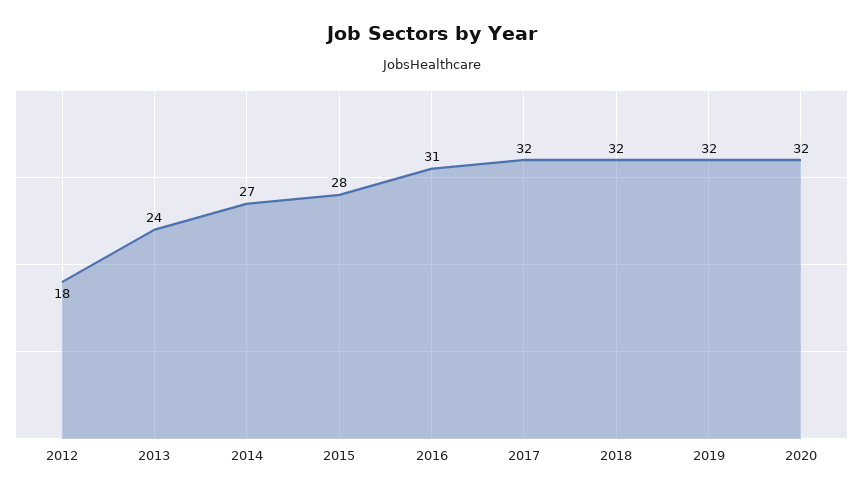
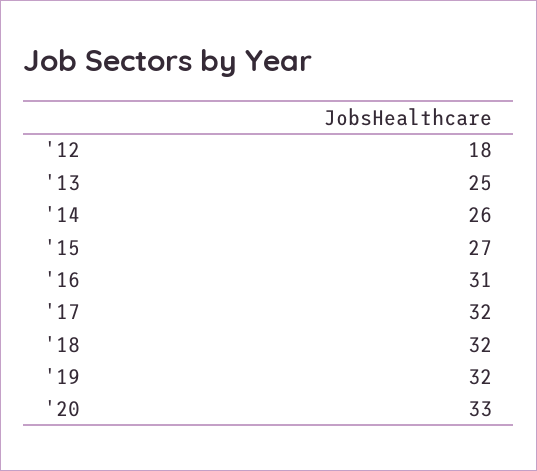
  {
    "2012": 18,
-   "2013": 24,
+   "2013": 25,
-   "2014": 27,
+   "2014": 26,
-   "2015": 28,
+   "2015": 27,
    "2016": 31,
    "2017": 32,
    "2018": 32,
    "2019": 32,
-   "2020": 32
+   "2020": 33
  }

